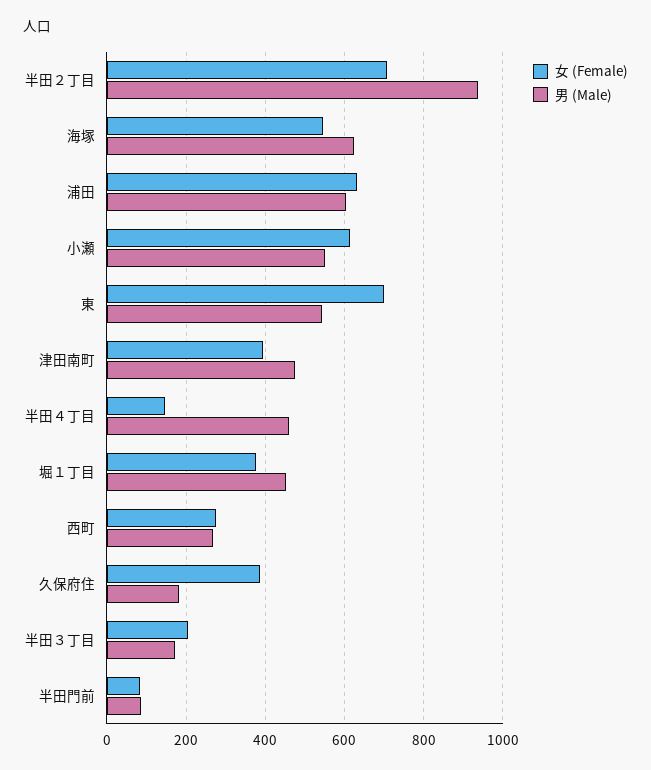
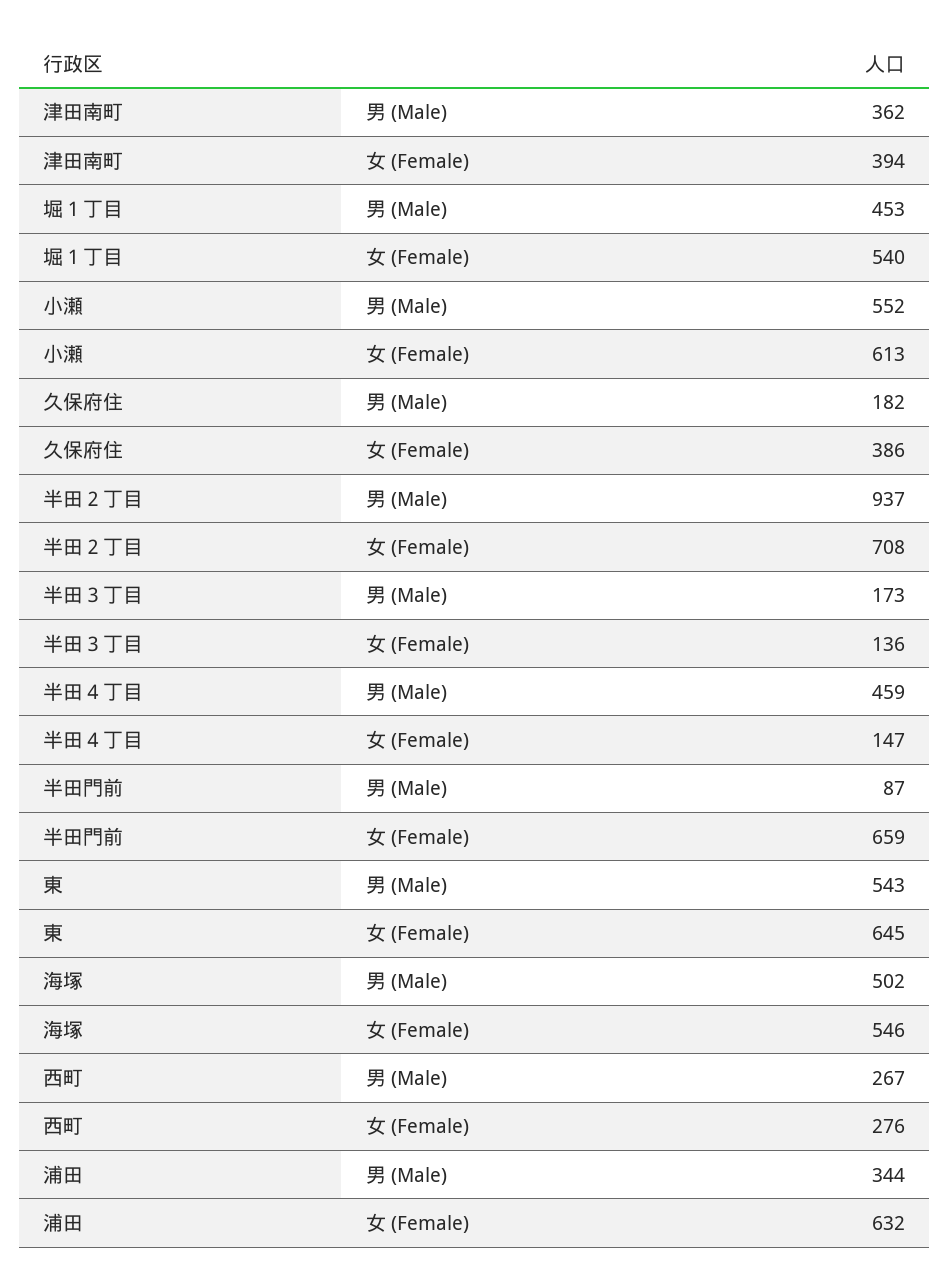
  {
    "女 (Female)": {
      "半田２丁目": 708,
      "海塚": 546,
      "浦田": 632,
      "小瀬": 613,
-     "東": 700,
+     "東": 645,
      "津田南町": 394,
      "半田４丁目": 147,
-     "堀１丁目": 380,
+     "堀１丁目": 540,
      "西町": 276,
      "久保府住": 386,
-     "半田３丁目": 200,
+     "半田３丁目": 136,
-     "半田門前": 80
+     "半田門前": 659
    },
    "男 (Male)": {
      "半田２丁目": 937,
-     "海塚": 620,
+     "海塚": 502,
-     "浦田": 600,
+     "浦田": 344,
      "小瀬": 552,
      "東": 543,
-     "津田南町": 480,
+     "津田南町": 362,
      "半田４丁目": 459,
      "堀１丁目": 453,
      "西町": 267,
      "久保府住": 182,
      "半田３丁目": 173,
      "半田門前": 87
    }
  }

